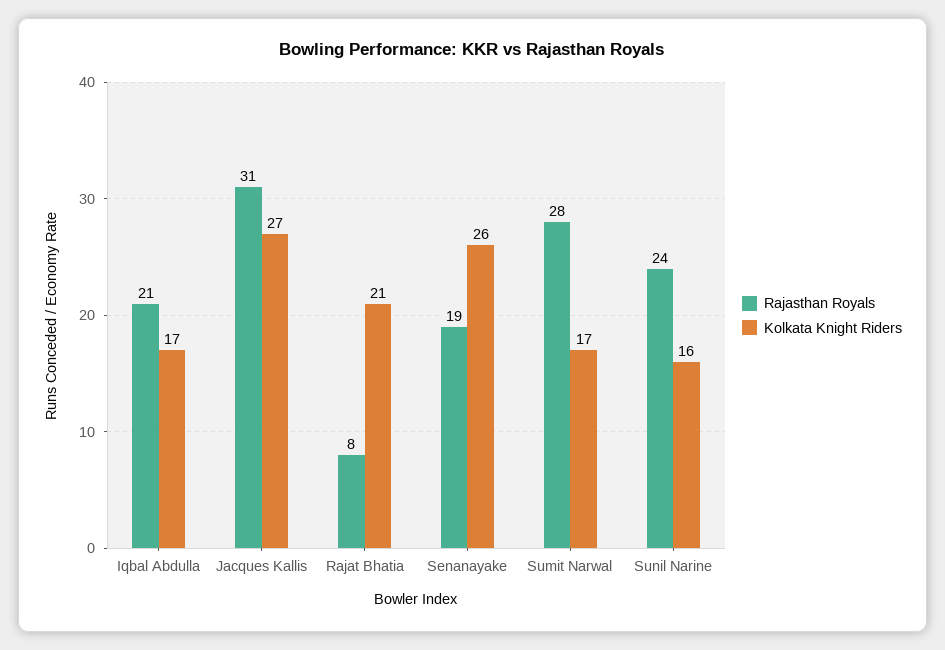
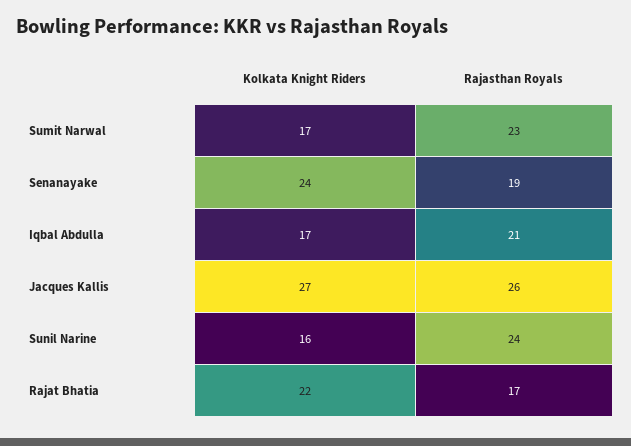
  {
    "Rajasthan Royals": {
      "Iqbal Abdulla": 21,
-     "Jacques Kallis": 31,
+     "Jacques Kallis": 26,
-     "Rajat Bhatia": 8,
+     "Rajat Bhatia": 17,
      "Senanayake": 19,
-     "Sumit Narwal": 28,
+     "Sumit Narwal": 23,
      "Sunil Narine": 24
    },
    "Kolkata Knight Riders": {
      "Iqbal Abdulla": 17,
      "Jacques Kallis": 27,
-     "Rajat Bhatia": 21,
+     "Rajat Bhatia": 22,
-     "Senanayake": 26,
+     "Senanayake": 24,
      "Sumit Narwal": 17,
      "Sunil Narine": 16
    }
  }

